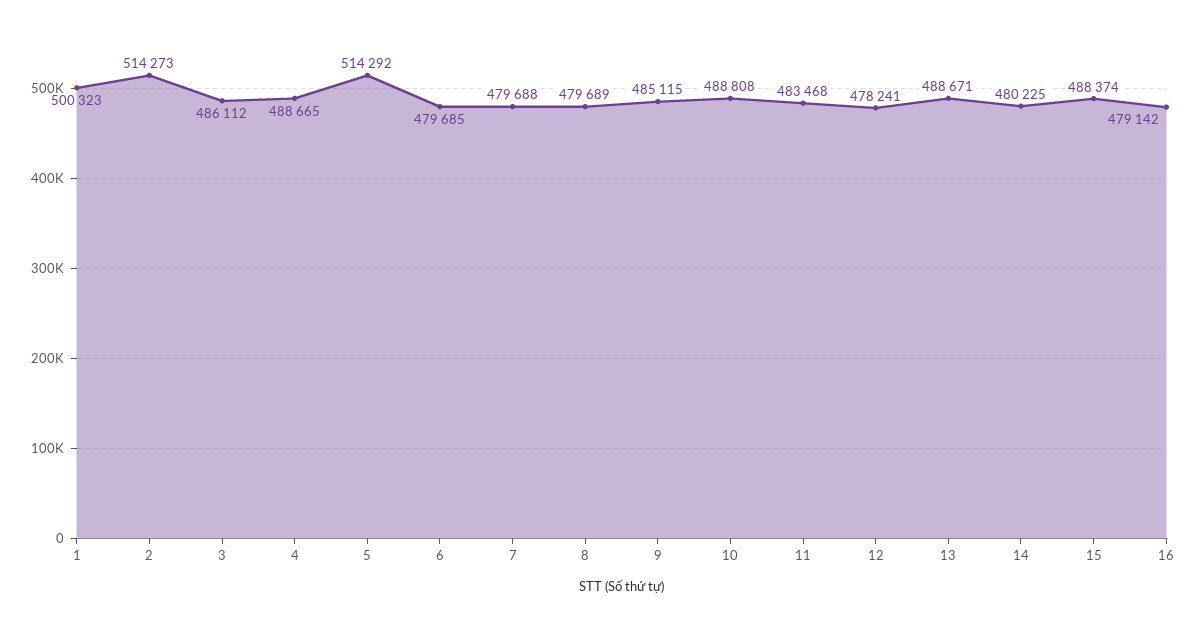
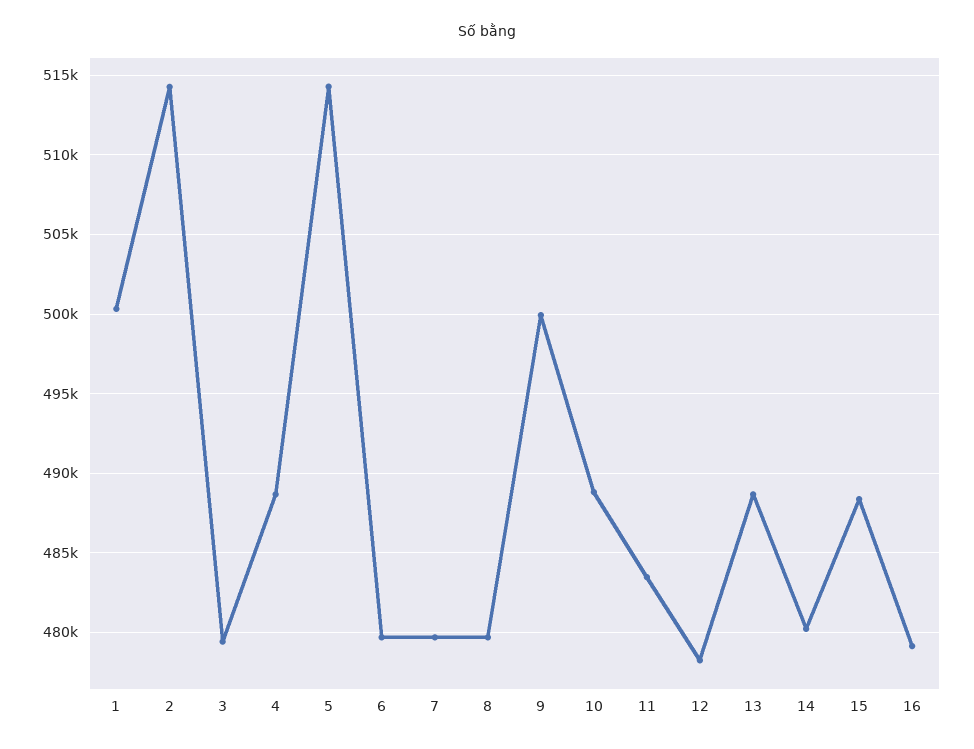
  {
    "1": 500323,
    "2": 514273,
-   "3": 486112,
+   "3": 479500,
    "4": 488665,
    "5": 514292,
    "6": 479685,
    "7": 479688,
    "8": 479689,
-   "9": 485115,
+   "9": 500000,
    "10": 488808,
    "11": 483468,
    "12": 478241,
    "13": 488671,
    "14": 480225,
    "15": 488374,
    "16": 479142
  }

